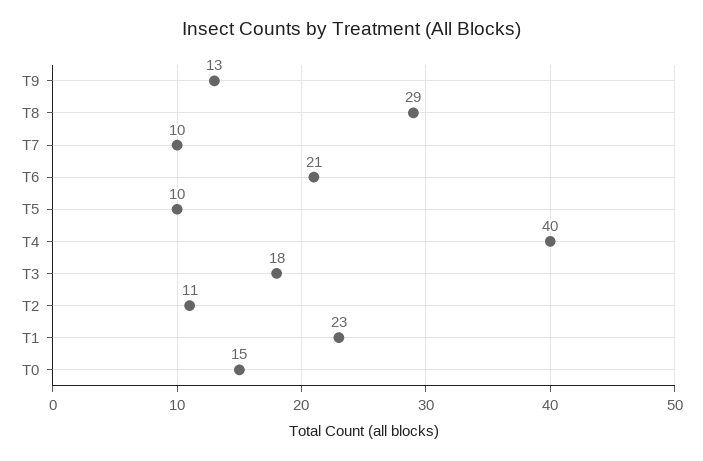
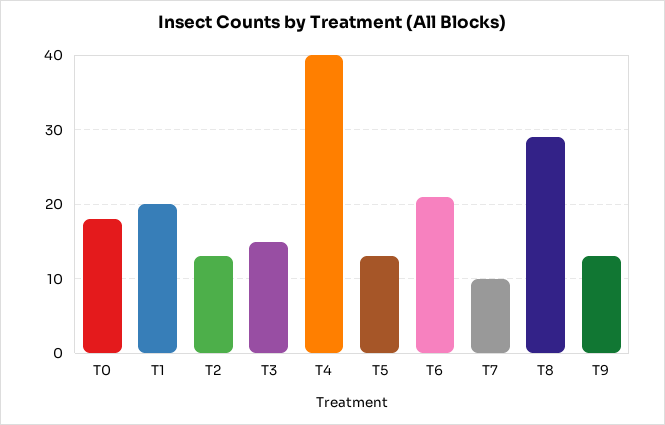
  {
    "T9": 13,
    "T8": 29,
    "T7": 10,
    "T6": 21,
-   "T5": 10,
+   "T5": 13,
    "T4": 40,
-   "T3": 18,
+   "T3": 15,
-   "T2": 11,
+   "T2": 13,
-   "T1": 23,
+   "T1": 20,
-   "T0": 15
+   "T0": 18
  }

